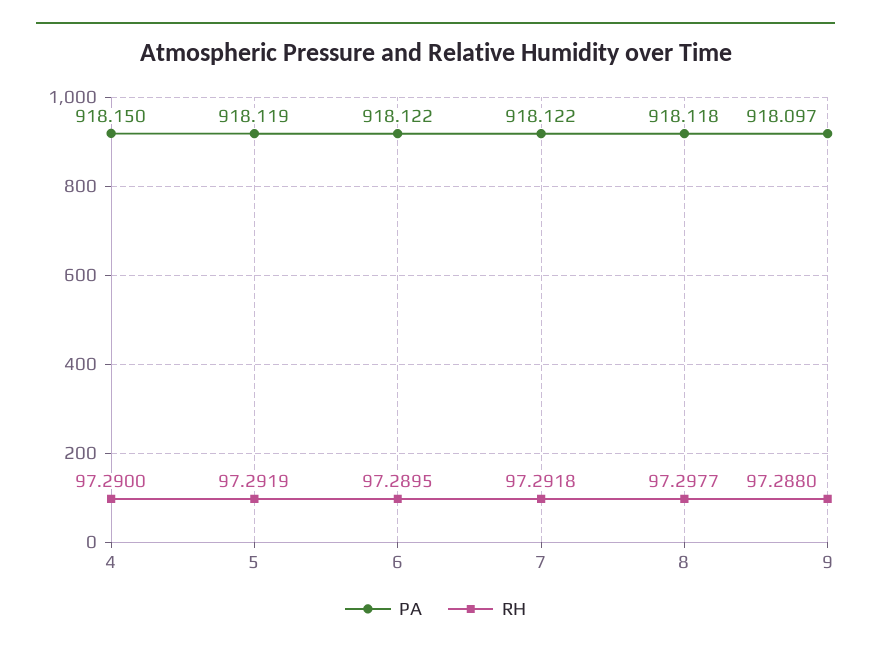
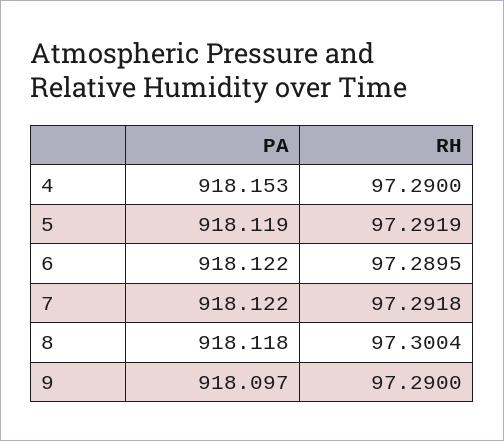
  {
    "PA": {
-     "4": 918.15,
+     "4": 918.153,
      "5": 918.119,
      "6": 918.122,
      "7": 918.122,
      "8": 918.118,
      "9": 918.097
    },
    "RH": {
      "4": 97.29,
      "5": 97.2919,
      "6": 97.2895,
      "7": 97.2918,
-     "8": 97.2977,
+     "8": 97.3004,
-     "9": 97.288
+     "9": 97.29
    }
  }

